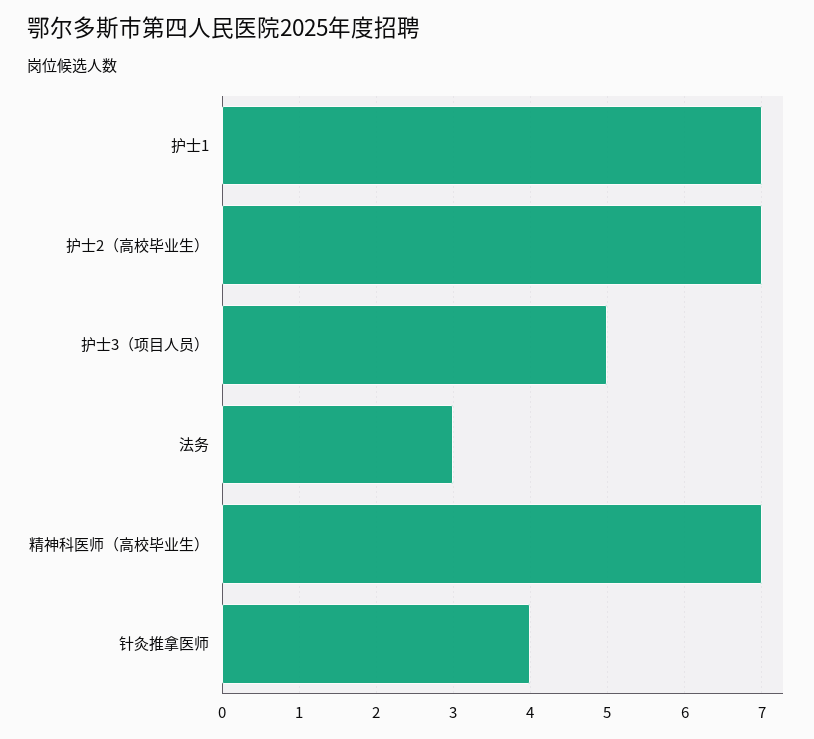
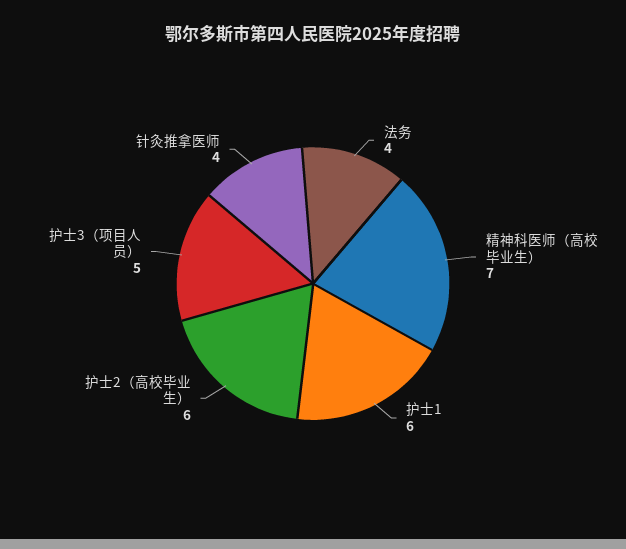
  {
-   "护士1": 7,
+   "护士1": 6,
-   "护士2（高校毕业生）": 7,
+   "护士2（高校毕业生）": 6,
    "护士3（项目人员）": 5,
-   "法务": 3,
+   "法务": 4,
    "精神科医师（高校毕业生）": 7,
    "针灸推拿医师": 4
  }

